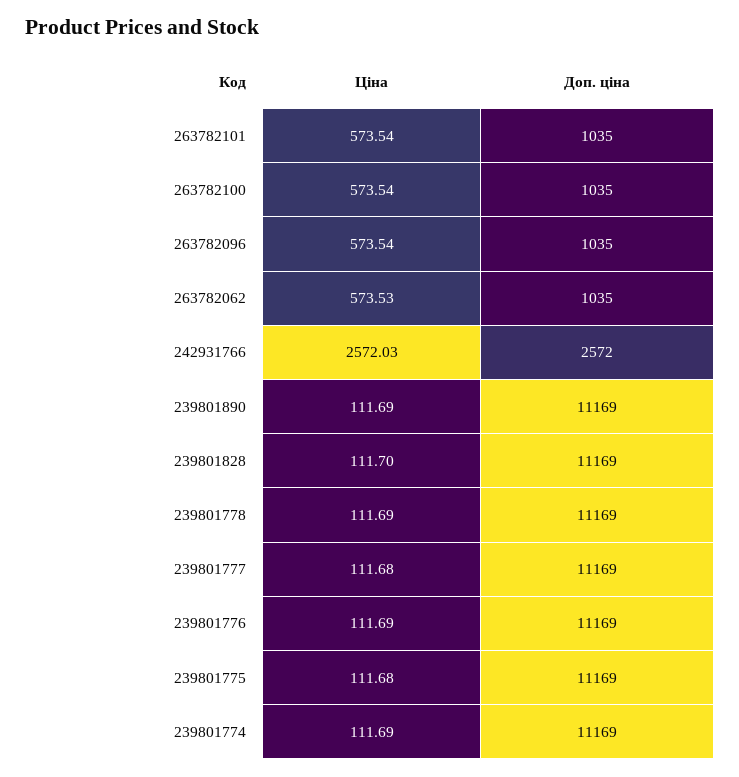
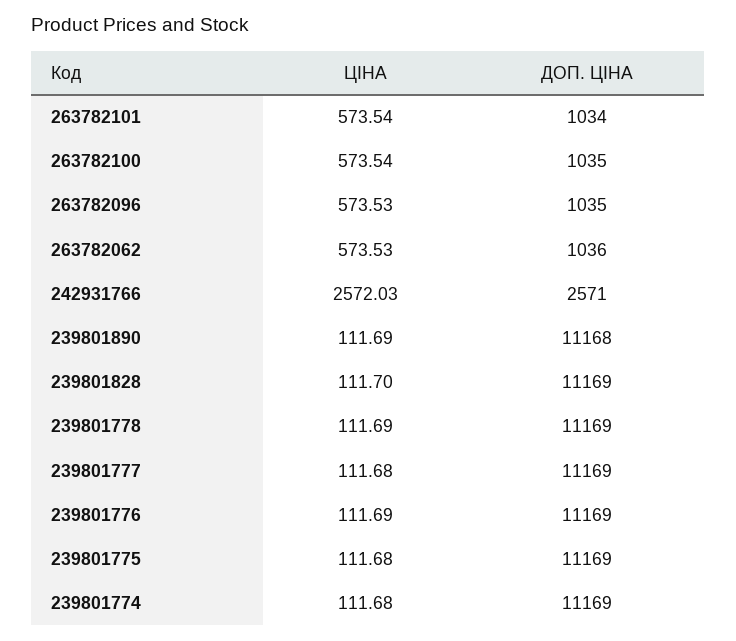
  {
    "Ціна": {
      "263782101": 573.54,
      "263782100": 573.54,
-     "263782096": 573.54,
+     "263782096": 573.53,
      "263782062": 573.53,
      "242931766": 2572.03,
      "239801890": 111.69,
      "239801828": 111.7,
      "239801778": 111.69,
      "239801777": 111.68,
      "239801776": 111.69,
      "239801775": 111.68,
-     "239801774": 111.69
+     "239801774": 111.68
    },
    "Доп. ціна": {
-     "263782101": 1035,
+     "263782101": 1034,
      "263782100": 1035,
      "263782096": 1035,
-     "263782062": 1035,
+     "263782062": 1036,
-     "242931766": 2572,
+     "242931766": 2571,
-     "239801890": 11169,
+     "239801890": 11168,
      "239801828": 11169,
      "239801778": 11169,
      "239801777": 11169,
      "239801776": 11169,
      "239801775": 11169,
      "239801774": 11169
    }
  }

